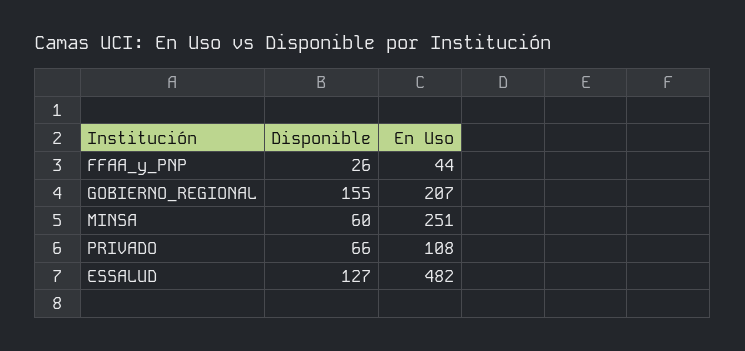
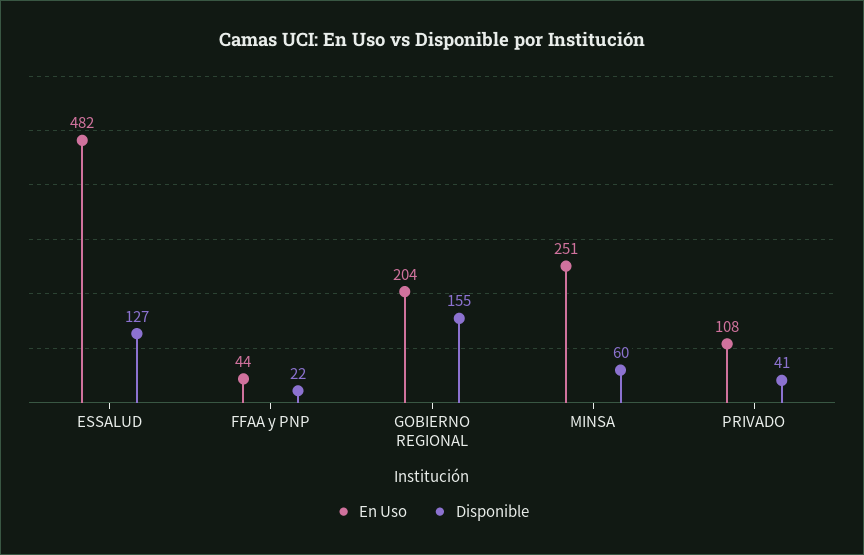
  {
    "Disponible": {
-     "FFAA_y_PNP": 26,
+     "FFAA_y_PNP": 22,
      "GOBIERNO_REGIONAL": 155,
      "MINSA": 60,
-     "PRIVADO": 66,
+     "PRIVADO": 41,
      "ESSALUD": 127
    },
    "En Uso": {
      "FFAA_y_PNP": 44,
-     "GOBIERNO_REGIONAL": 207,
+     "GOBIERNO_REGIONAL": 204,
      "MINSA": 251,
      "PRIVADO": 108,
      "ESSALUD": 482
    }
  }

